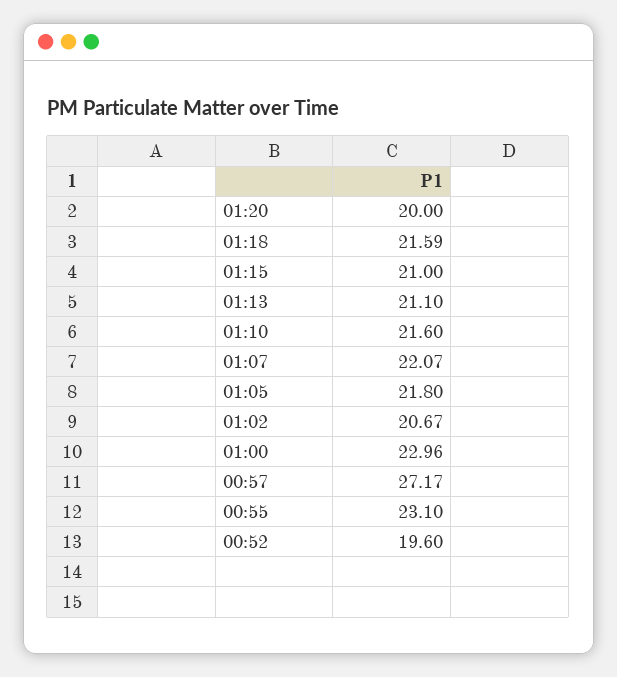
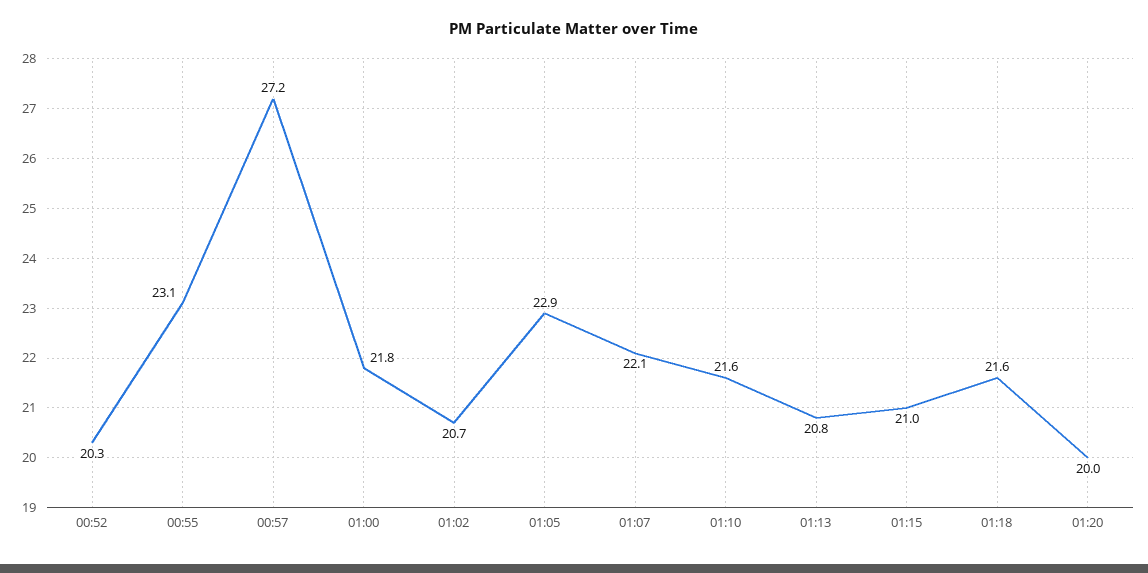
  {
    "01:20": 20,
    "01:18": 21.59,
    "01:15": 21,
-   "01:13": 21.1,
+   "01:13": 20.8,
    "01:10": 21.6,
    "01:07": 22.07,
-   "01:05": 21.8,
+   "01:05": 22.9,
    "01:02": 20.67,
-   "01:00": 22.96,
+   "01:00": 21.8,
    "00:57": 27.17,
    "00:55": 23.1,
-   "00:52": 19.6
+   "00:52": 20.3
  }

